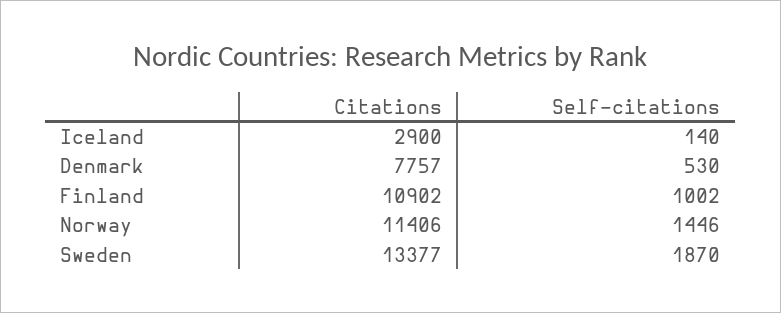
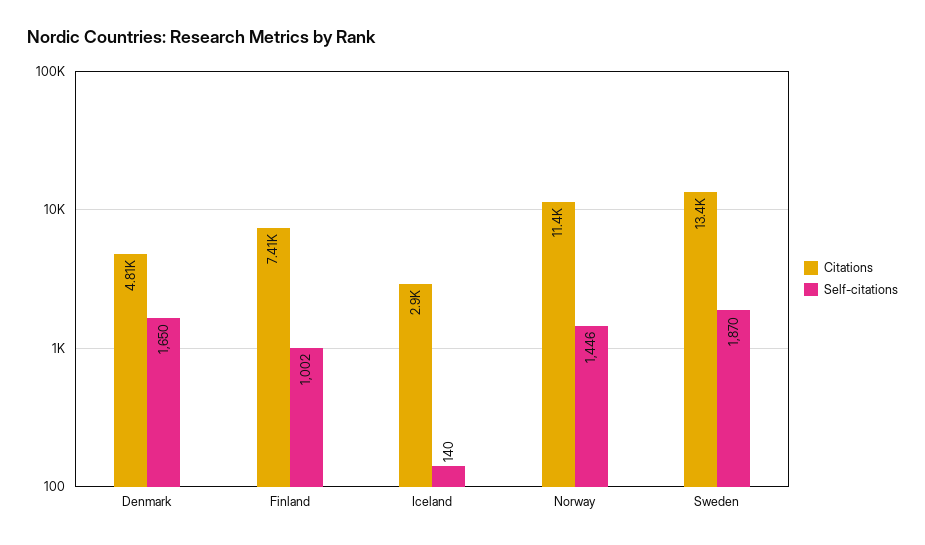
  {
    "Citations": {
      "Iceland": 2900,
-     "Denmark": 7757,
+     "Denmark": 4810,
-     "Finland": 10902,
+     "Finland": 7410,
      "Norway": 11406,
      "Sweden": 13377
    },
    "Self-citations": {
      "Iceland": 140,
-     "Denmark": 530,
+     "Denmark": 1650,
      "Finland": 1002,
      "Norway": 1446,
      "Sweden": 1870
    }
  }

